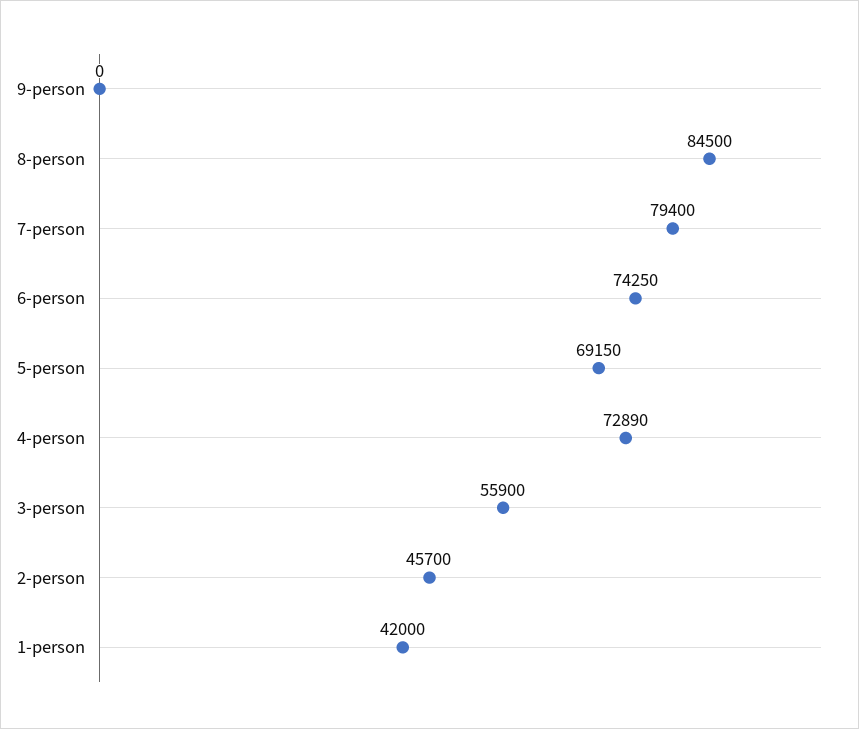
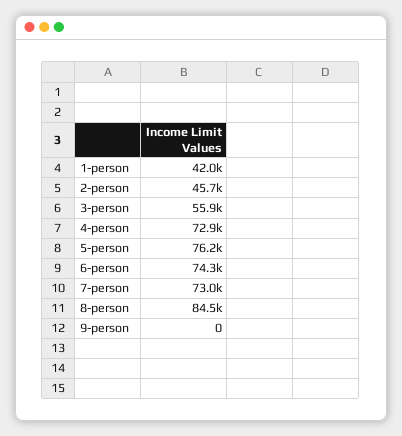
  {
    "9-person": 0,
    "8-person": 84500,
-   "7-person": 79400,
+   "7-person": 73000,
    "6-person": 74250,
-   "5-person": 69150,
+   "5-person": 76200,
    "4-person": 72890,
    "3-person": 55900,
    "2-person": 45700,
    "1-person": 42000
  }

